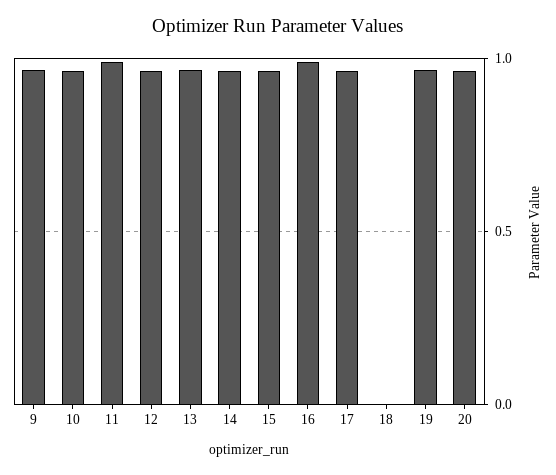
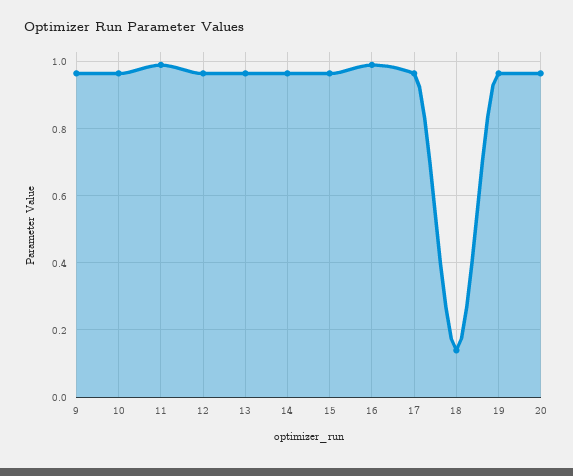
  {
    "9": 0.96,
    "10": 0.96,
    "11": 1,
    "12": 0.96,
    "13": 0.96,
    "14": 0.96,
    "15": 0.96,
    "16": 1,
    "17": 0.96,
-   "18": 0,
+   "18": 0.14,
    "19": 0.96,
    "20": 0.96
  }

